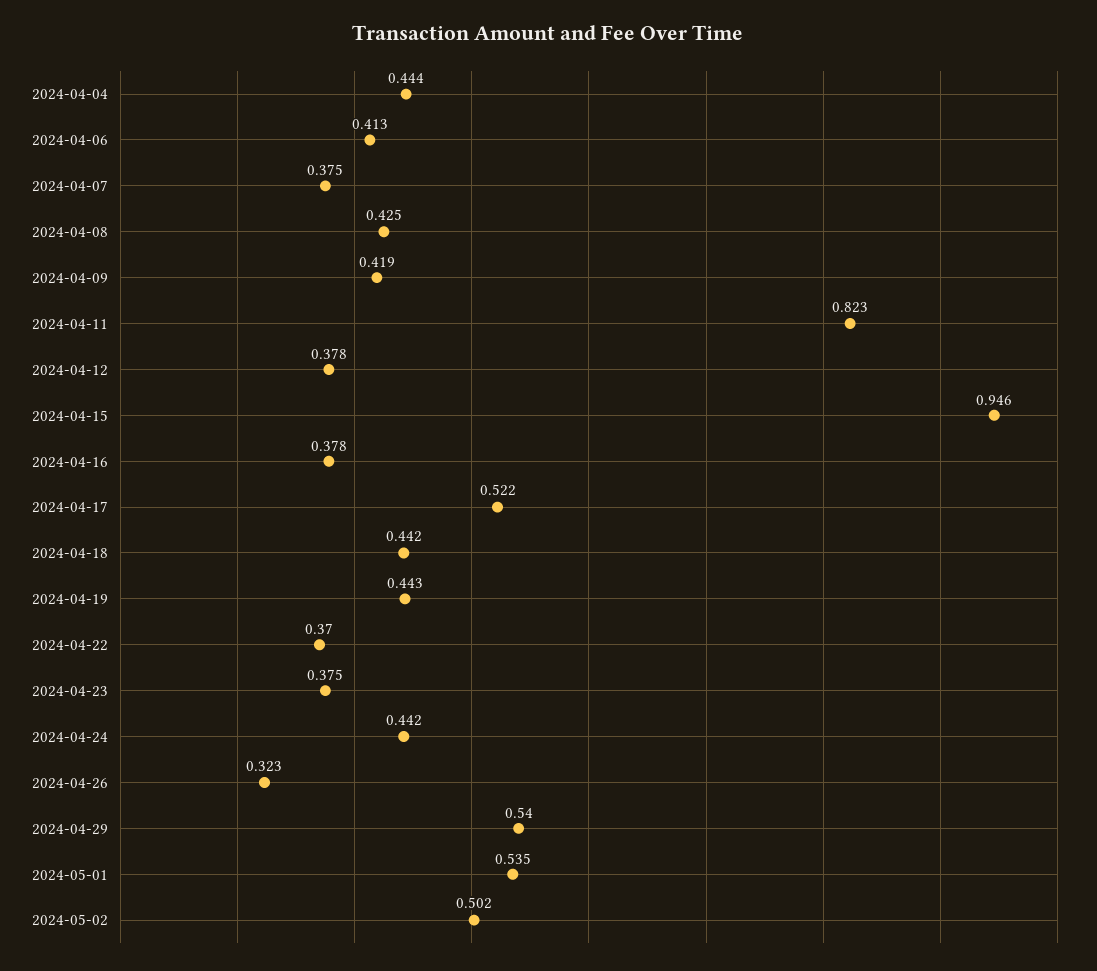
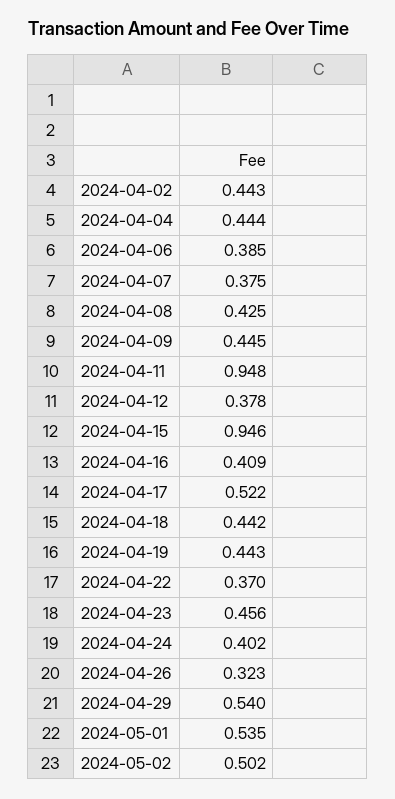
  {
    "2024-04-04": 0.444,
-   "2024-04-06": 0.413,
+   "2024-04-06": 0.385,
    "2024-04-07": 0.375,
    "2024-04-08": 0.425,
-   "2024-04-09": 0.419,
+   "2024-04-09": 0.445,
-   "2024-04-11": 0.823,
+   "2024-04-11": 0.948,
    "2024-04-12": 0.378,
    "2024-04-15": 0.946,
-   "2024-04-16": 0.378,
+   "2024-04-16": 0.409,
    "2024-04-17": 0.522,
    "2024-04-18": 0.442,
    "2024-04-19": 0.443,
    "2024-04-22": 0.37,
-   "2024-04-23": 0.375,
+   "2024-04-23": 0.456,
-   "2024-04-24": 0.442,
+   "2024-04-24": 0.402,
    "2024-04-26": 0.323,
    "2024-04-29": 0.54,
    "2024-05-01": 0.535,
-   "2024-05-02": 0.502
+   "2024-05-02": 0.502,
+   "2024-04-02": 0.443
  }

